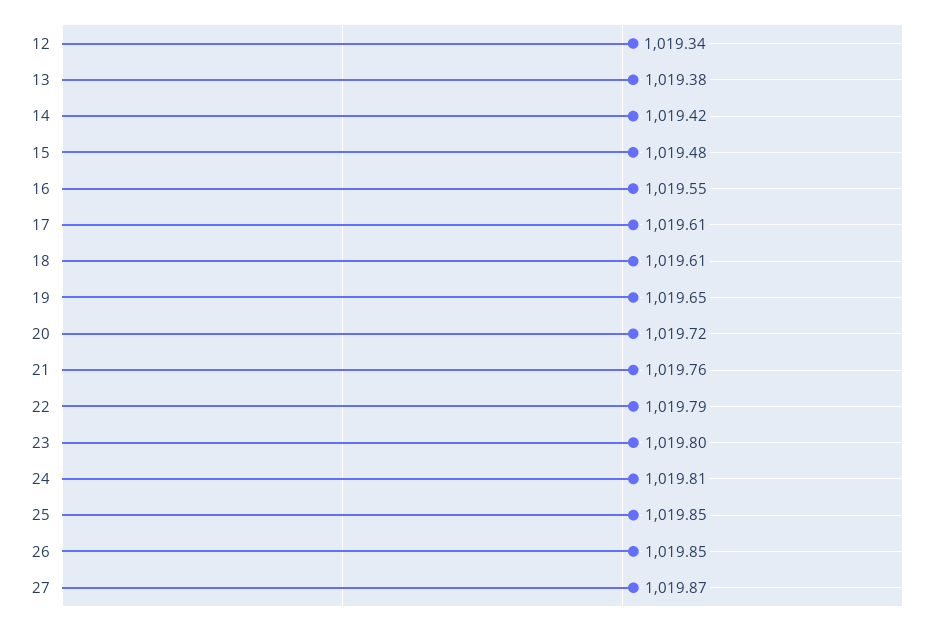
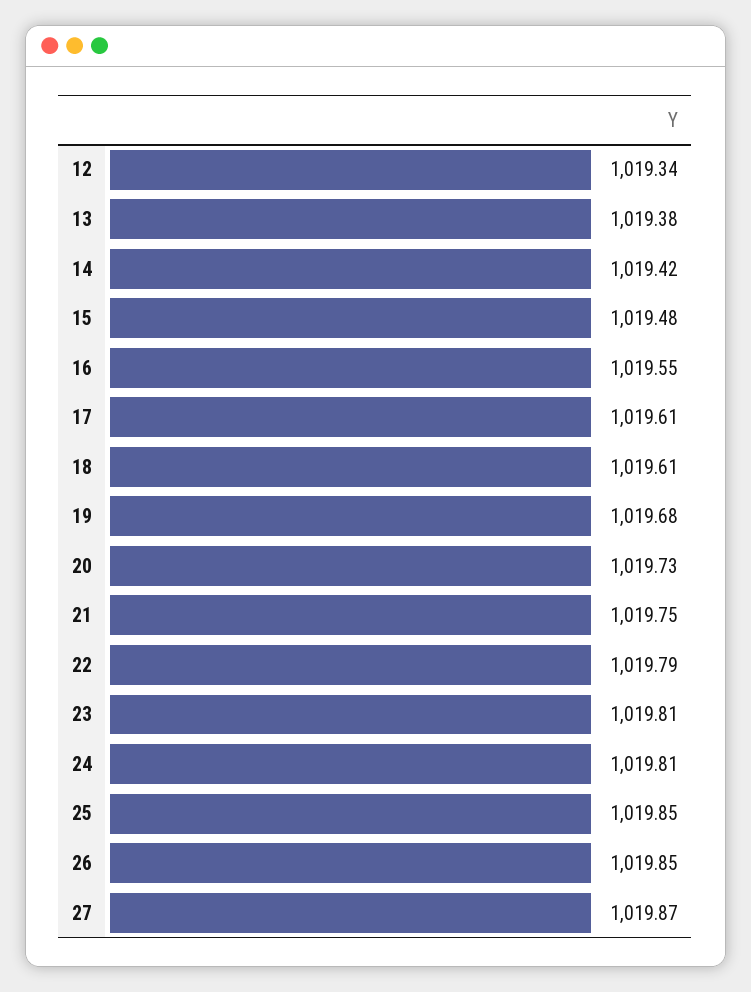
  {
    "12": 1019.34,
    "13": 1019.38,
    "14": 1019.42,
    "15": 1019.48,
    "16": 1019.55,
    "17": 1019.61,
    "18": 1019.61,
-   "19": 1019.65,
+   "19": 1019.68,
-   "20": 1019.72,
+   "20": 1019.73,
-   "21": 1019.76,
+   "21": 1019.75,
    "22": 1019.79,
-   "23": 1019.8,
+   "23": 1019.81,
    "24": 1019.81,
    "25": 1019.85,
    "26": 1019.85,
    "27": 1019.87
  }

